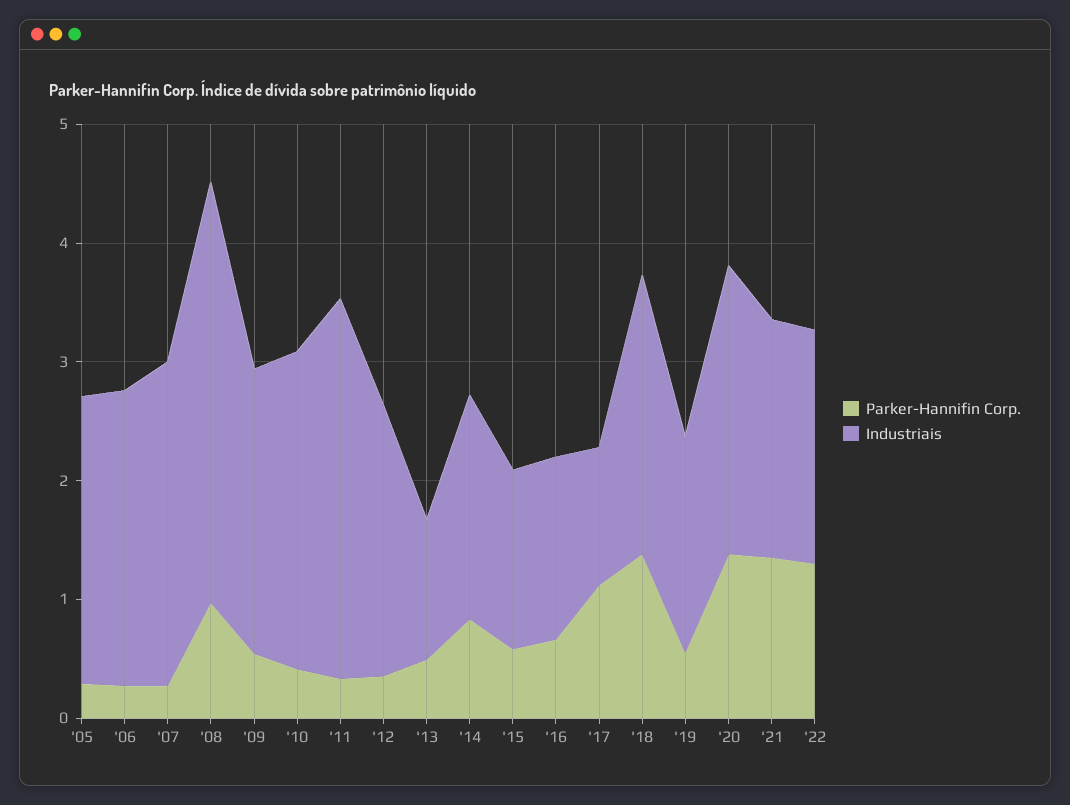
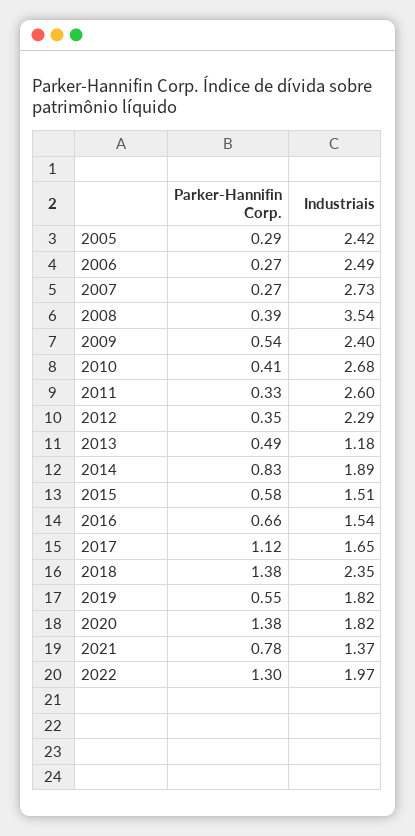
  {
    "Parker-Hannifin Corp.": {
      "'05": 0.29,
      "'06": 0.27,
      "'07": 0.27,
-     "'08": 1,
+     "'08": 0.39,
      "'09": 0.54,
      "'10": 0.41,
      "'11": 0.33,
      "'12": 0.35,
      "'13": 0.49,
      "'14": 0.83,
      "'15": 0.58,
      "'16": 0.66,
      "'17": 1.12,
      "'18": 1.38,
      "'19": 0.55,
      "'20": 1.38,
-     "'21": 1.4,
+     "'21": 0.78,
      "'22": 1.3
    },
    "Industriais": {
      "'05": 2.42,
      "'06": 2.49,
      "'07": 2.73,
      "'08": 3.54,
      "'09": 2.4,
      "'10": 2.68,
-     "'11": 3.2,
+     "'11": 2.6,
      "'12": 2.29,
      "'13": 1.18,
      "'14": 1.89,
      "'15": 1.51,
      "'16": 1.54,
-     "'17": 1.2,
+     "'17": 1.65,
      "'18": 2.35,
      "'19": 1.82,
-     "'20": 2.4,
+     "'20": 1.82,
-     "'21": 2,
+     "'21": 1.37,
      "'22": 1.97
    }
  }

